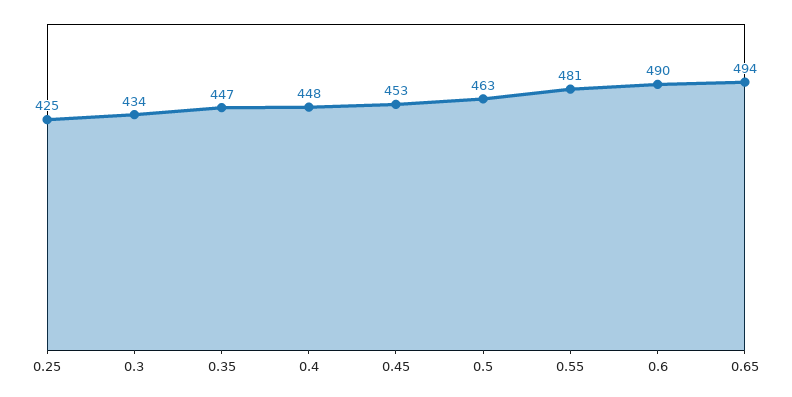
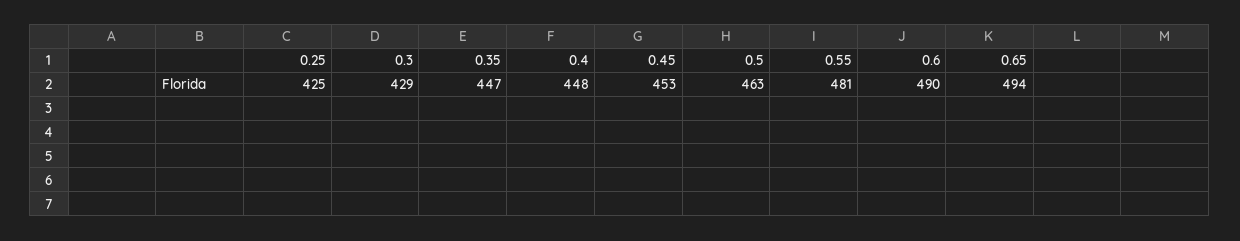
  {
    "0.25": 425,
-   "0.3": 434,
+   "0.3": 429,
    "0.35": 447,
    "0.4": 448,
    "0.45": 453,
    "0.5": 463,
    "0.55": 481,
    "0.6": 490,
    "0.65": 494
  }

